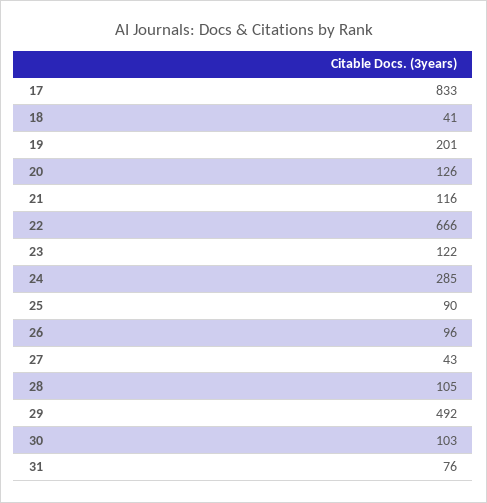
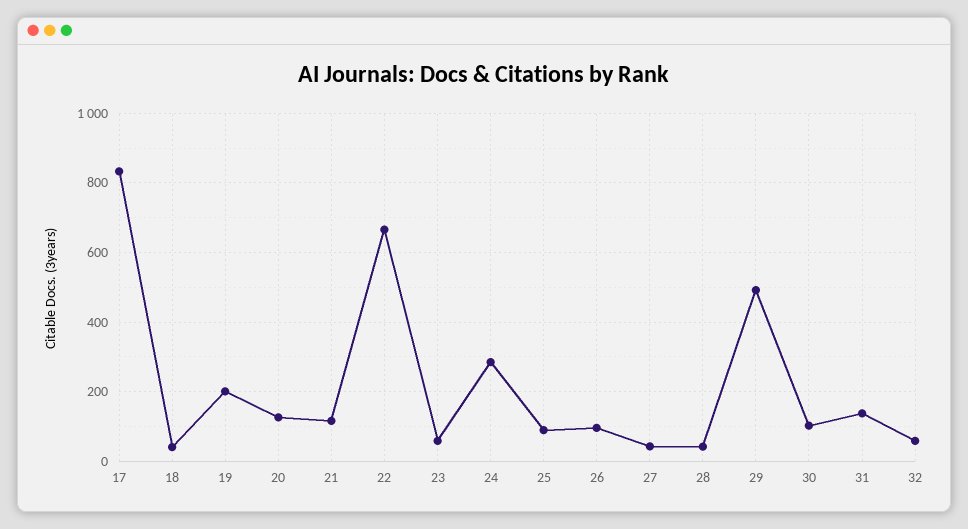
  {
    "17": 833,
    "18": 41,
    "19": 201,
    "20": 126,
    "21": 116,
    "22": 666,
-   "23": 122,
+   "23": 60,
    "24": 285,
    "25": 90,
    "26": 96,
    "27": 43,
-   "28": 105,
+   "28": 40,
    "29": 492,
    "30": 103,
-   "31": 76
+   "31": 140,
+   "32": 60
  }

